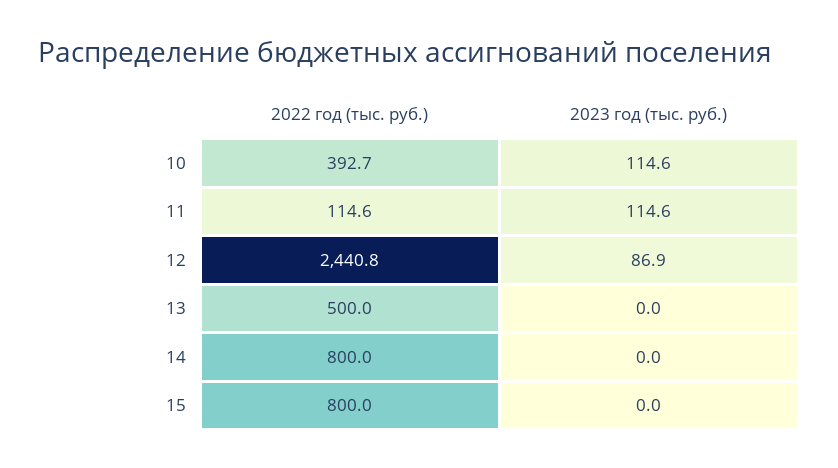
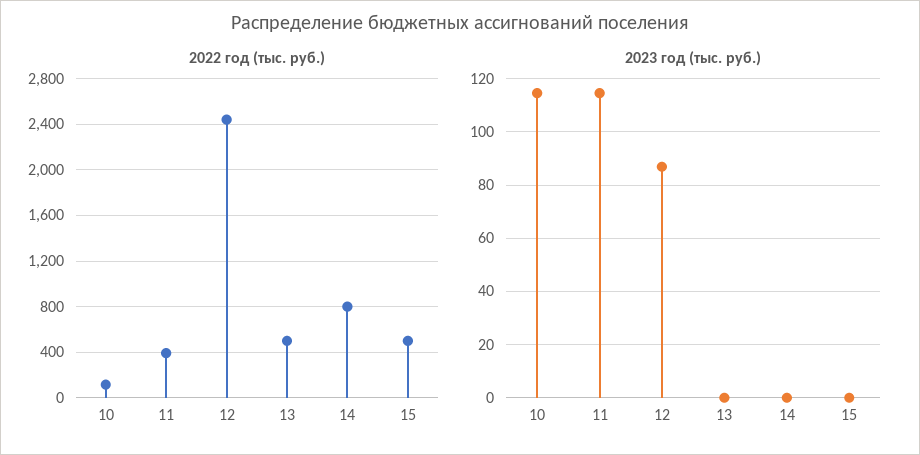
  {
    "2022 год (тыс. руб.)": {
-     "10": 392.7,
+     "10": 100,
-     "11": 114.6,
+     "11": 400,
      "12": 2440.8,
      "13": 500,
      "14": 800,
-     "15": 800
+     "15": 500
    },
    "2023 год (тыс. руб.)": {
      "10": 114.6,
      "11": 114.6,
      "12": 86.9,
      "13": 0,
      "14": 0,
      "15": 0
    }
  }

